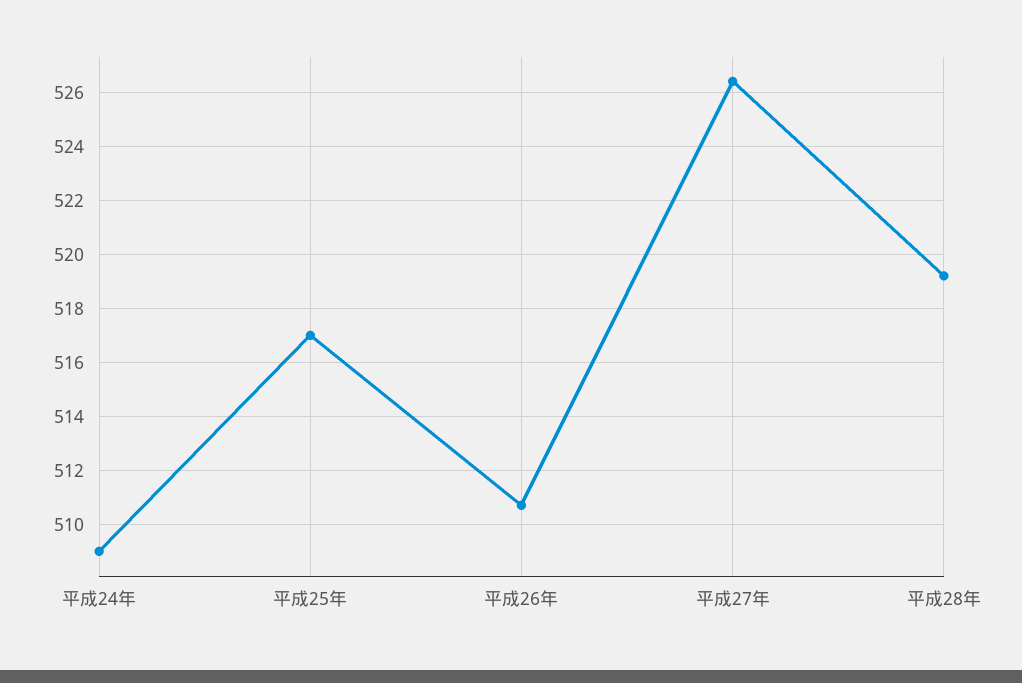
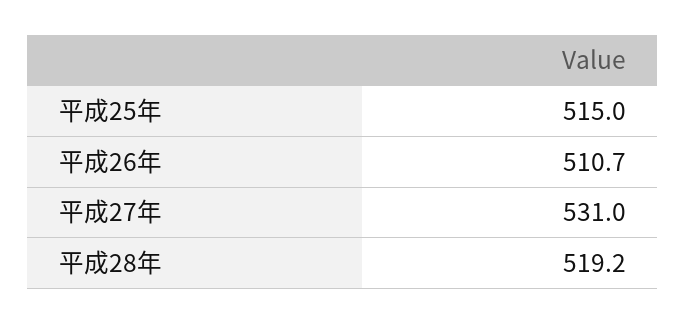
  {
-   "平成24年": 509,
-   "平成25年": 517,
+   "平成25年": 515,
    "平成26年": 510.7,
-   "平成27年": 526.5,
+   "平成27年": 531,
    "平成28年": 519.2
  }

